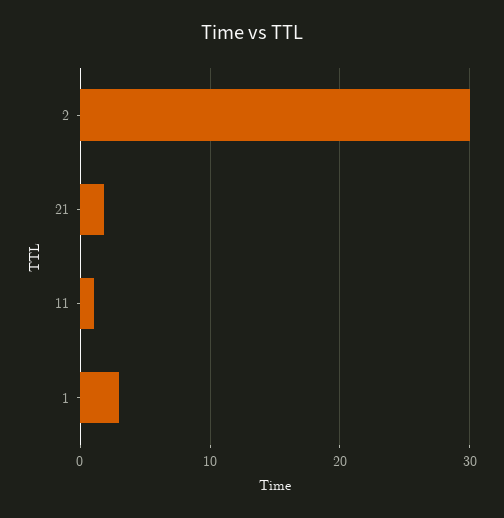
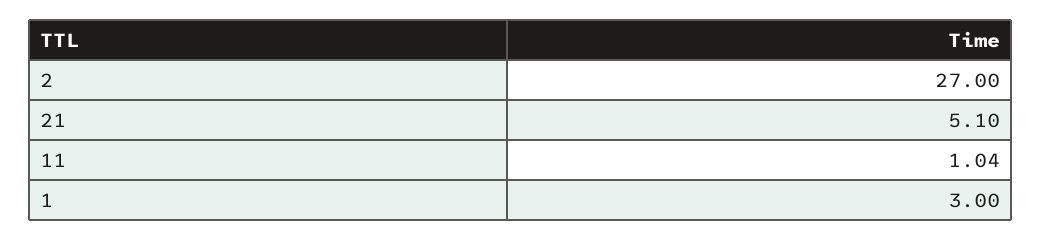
  {
-   "2": 30,
+   "2": 27,
-   "21": 2,
+   "21": 5.1,
    "11": 1.04,
    "1": 3
  }

